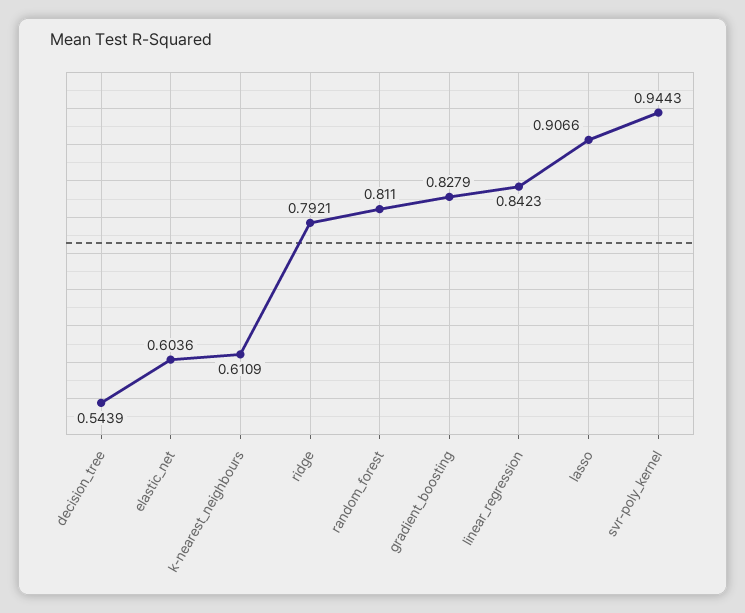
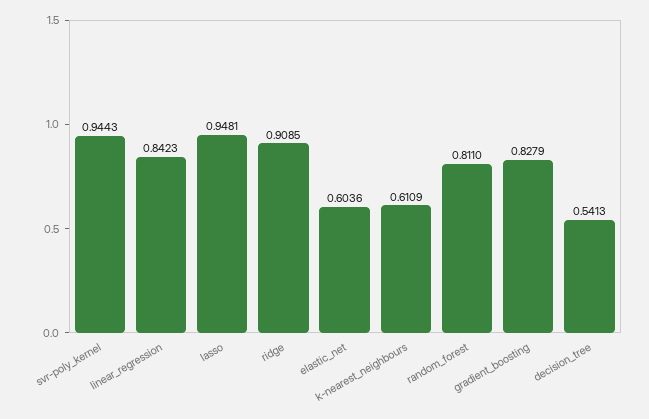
  {
-   "decision_tree": 0.5439,
+   "decision_tree": 0.5413,
    "elastic_net": 0.6036,
    "k-nearest_neighbours": 0.6109,
-   "ridge": 0.7921,
+   "ridge": 0.9085,
    "random_forest": 0.811,
    "gradient_boosting": 0.8279,
    "linear_regression": 0.8423,
-   "lasso": 0.9066,
+   "lasso": 0.9481,
    "svr-poly_kernel": 0.9443
  }

